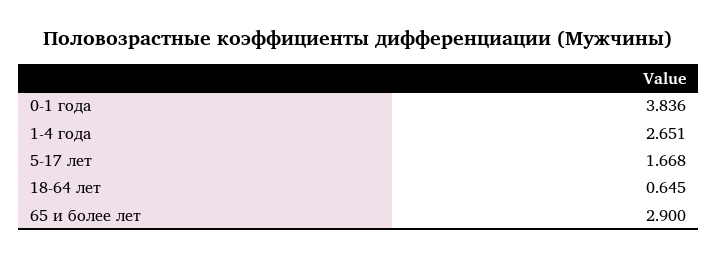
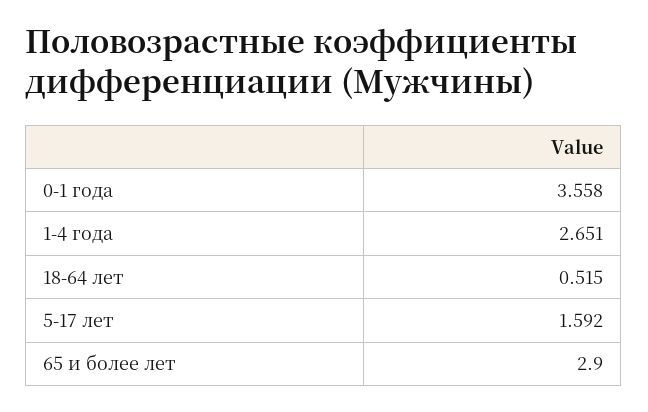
  {
-   "0-1 года": 3.836,
+   "0-1 года": 3.558,
    "1-4 года": 2.651,
-   "5-17 лет": 1.668,
+   "5-17 лет": 1.592,
-   "18-64 лет": 0.645,
+   "18-64 лет": 0.515,
    "65 и более лет": 2.9
  }

